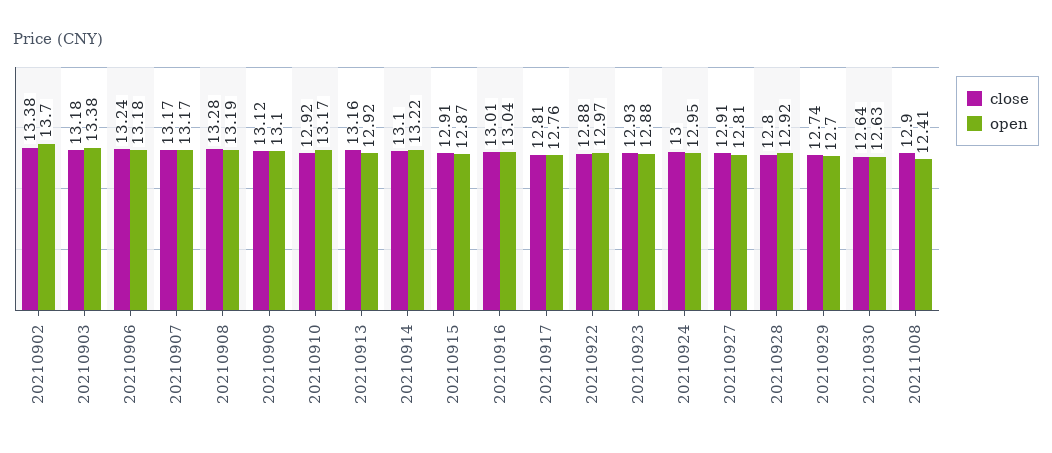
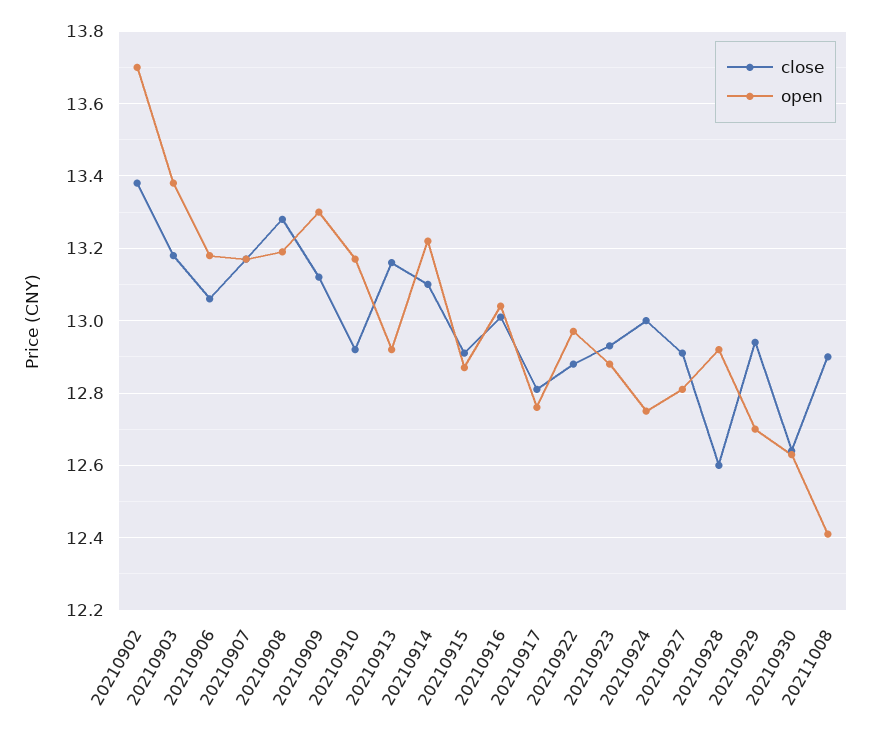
  {
    "close": {
      "20210902": 13.38,
      "20210903": 13.18,
-     "20210906": 13.24,
+     "20210906": 13.05,
      "20210907": 13.17,
      "20210908": 13.28,
      "20210909": 13.12,
      "20210910": 12.92,
      "20210913": 13.16,
      "20210914": 13.1,
      "20210915": 12.91,
      "20210916": 13.01,
      "20210917": 12.81,
      "20210922": 12.88,
      "20210923": 12.93,
      "20210924": 13,
      "20210927": 12.91,
-     "20210928": 12.8,
+     "20210928": 12.6,
-     "20210929": 12.74,
+     "20210929": 12.95,
      "20210930": 12.64,
      "20211008": 12.9
    },
    "open": {
      "20210902": 13.7,
      "20210903": 13.38,
      "20210906": 13.18,
      "20210907": 13.17,
      "20210908": 13.19,
-     "20210909": 13.1,
+     "20210909": 13.3,
      "20210910": 13.17,
      "20210913": 12.92,
      "20210914": 13.22,
      "20210915": 12.87,
      "20210916": 13.04,
      "20210917": 12.76,
      "20210922": 12.97,
      "20210923": 12.88,
-     "20210924": 12.95,
+     "20210924": 12.75,
      "20210927": 12.81,
      "20210928": 12.92,
      "20210929": 12.7,
      "20210930": 12.63,
      "20211008": 12.41
    }
  }

